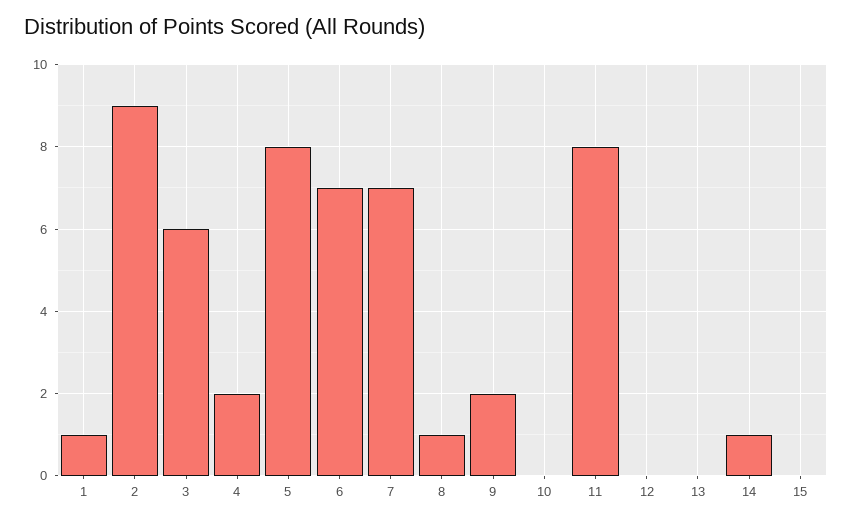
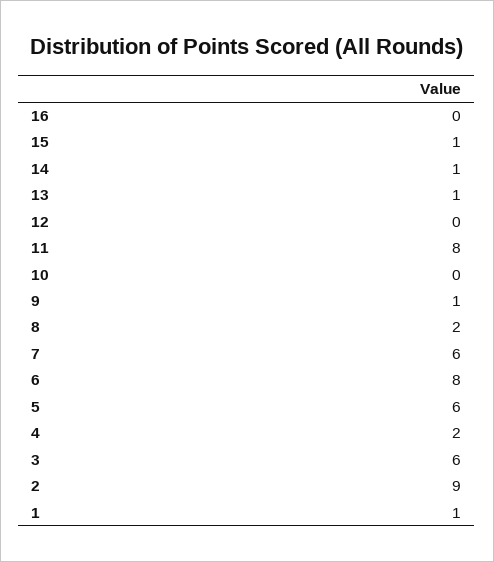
  {
    "1": 1,
    "2": 9,
    "3": 6,
    "4": 2,
-   "5": 8,
+   "5": 6,
-   "6": 7,
+   "6": 8,
-   "7": 7,
+   "7": 6,
-   "8": 1,
+   "8": 2,
-   "9": 2,
+   "9": 1,
    "10": 0,
    "11": 8,
    "12": 0,
-   "13": 0,
+   "13": 1,
    "14": 1,
-   "15": 0
+   "15": 1,
+   "16": 0
  }

